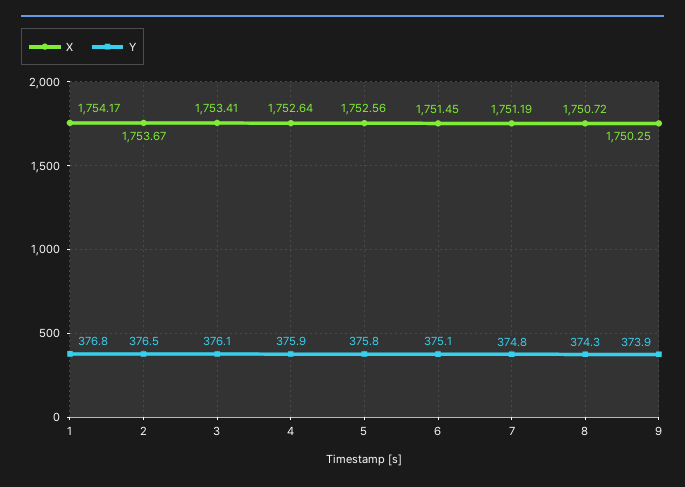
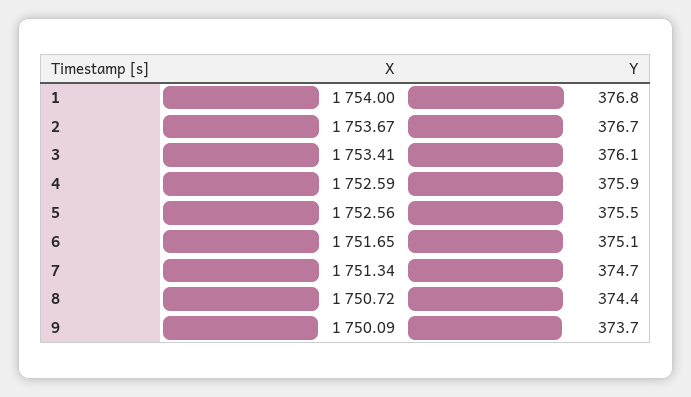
  {
    "X": {
-     "1": 1754.17,
+     "1": 1754,
      "2": 1753.67,
      "3": 1753.41,
-     "4": 1752.64,
+     "4": 1752.59,
      "5": 1752.56,
-     "6": 1751.45,
+     "6": 1751.65,
-     "7": 1751.19,
+     "7": 1751.34,
      "8": 1750.72,
-     "9": 1750.25
+     "9": 1750.09
    },
    "Y": {
      "1": 376.8,
-     "2": 376.5,
+     "2": 376.7,
      "3": 376.1,
      "4": 375.9,
-     "5": 375.8,
+     "5": 375.5,
      "6": 375.1,
-     "7": 374.8,
+     "7": 374.7,
-     "8": 374.3,
+     "8": 374.4,
-     "9": 373.9
+     "9": 373.7
    }
  }

